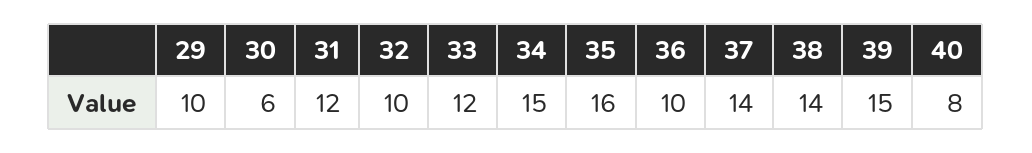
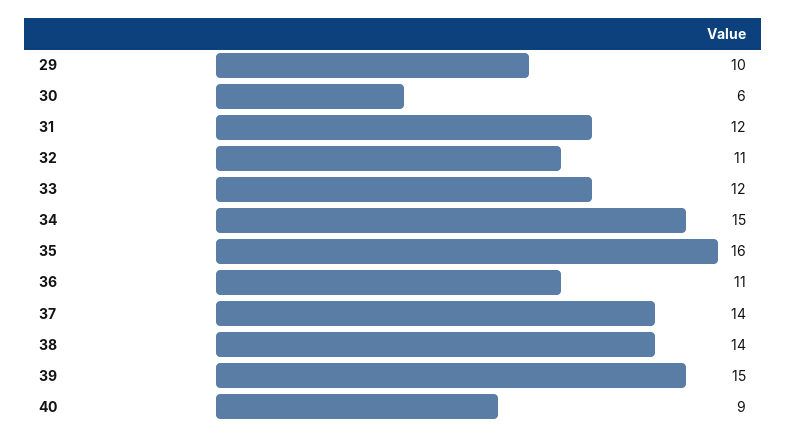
  {
    "29": 10,
    "30": 6,
    "31": 12,
-   "32": 10,
+   "32": 11,
    "33": 12,
    "34": 15,
    "35": 16,
-   "36": 10,
+   "36": 11,
    "37": 14,
    "38": 14,
    "39": 15,
-   "40": 8
+   "40": 9
  }

